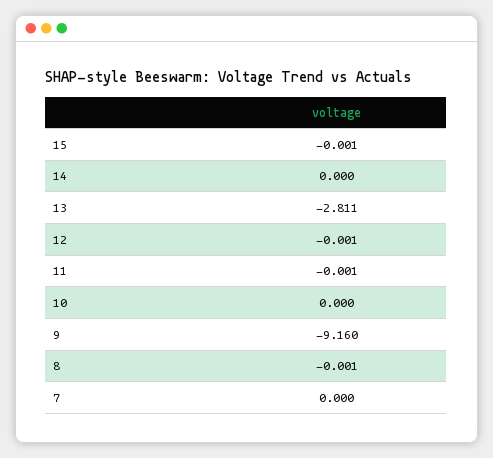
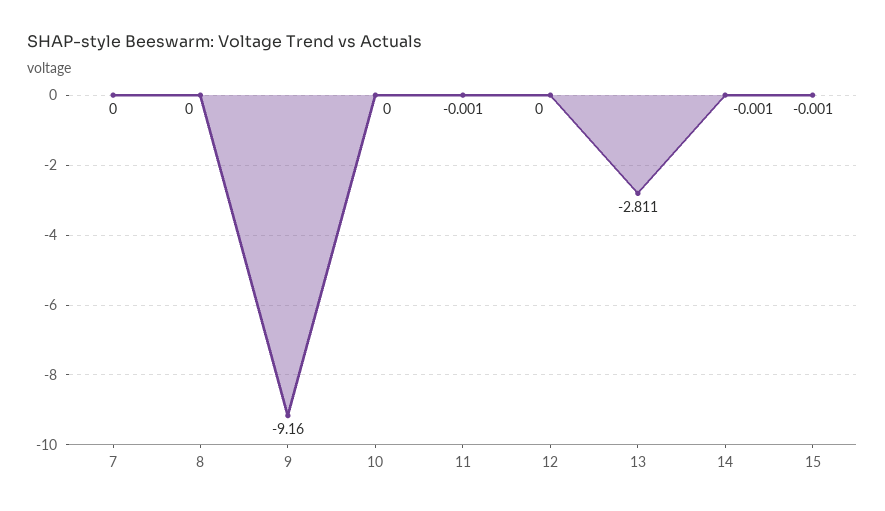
  {
    "15": -0.001,
-   "14": 0,
+   "14": -0.001,
    "13": -2.811,
-   "12": -0.001,
+   "12": 0,
    "11": -0.001,
    "10": 0,
    "9": -9.16,
-   "8": -0.001,
+   "8": 0,
    "7": 0
  }

